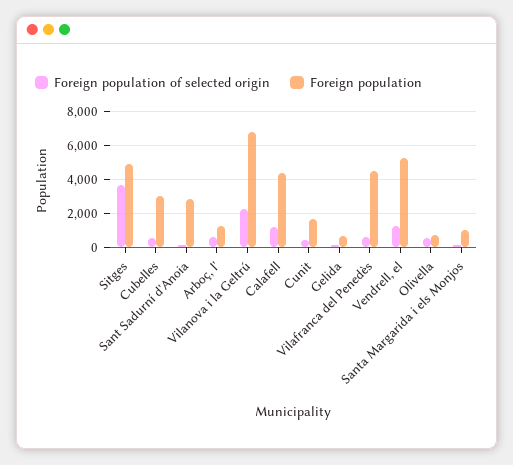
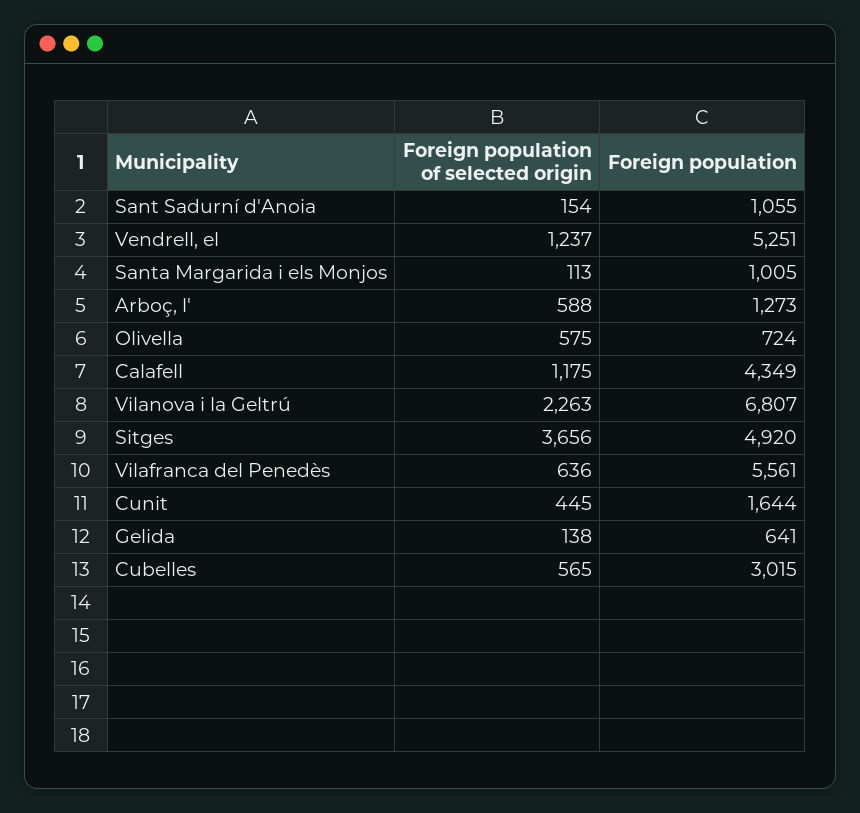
  {
    "Foreign population of selected origin": {
      "Sitges": 3656,
      "Cubelles": 565,
      "Sant Sadurní d'Anoia": 154,
      "Arboç, l'": 588,
      "Vilanova i la Geltrú": 2263,
      "Calafell": 1175,
      "Cunit": 445,
      "Gelida": 138,
      "Vilafranca del Penedès": 636,
      "Vendrell, el": 1237,
      "Olivella": 575,
      "Santa Margarida i els Monjos": 113
    },
    "Foreign population": {
      "Sitges": 4920,
      "Cubelles": 3015,
-     "Sant Sadurní d'Anoia": 3000,
+     "Sant Sadurní d'Anoia": 1055,
      "Arboç, l'": 1273,
      "Vilanova i la Geltrú": 6807,
      "Calafell": 4349,
      "Cunit": 1644,
      "Gelida": 641,
-     "Vilafranca del Penedès": 4500,
+     "Vilafranca del Penedès": 5561,
      "Vendrell, el": 5251,
      "Olivella": 724,
      "Santa Margarida i els Monjos": 1005
    }
  }

